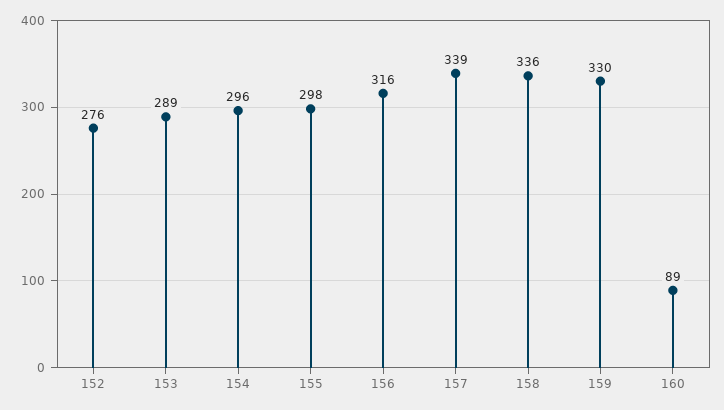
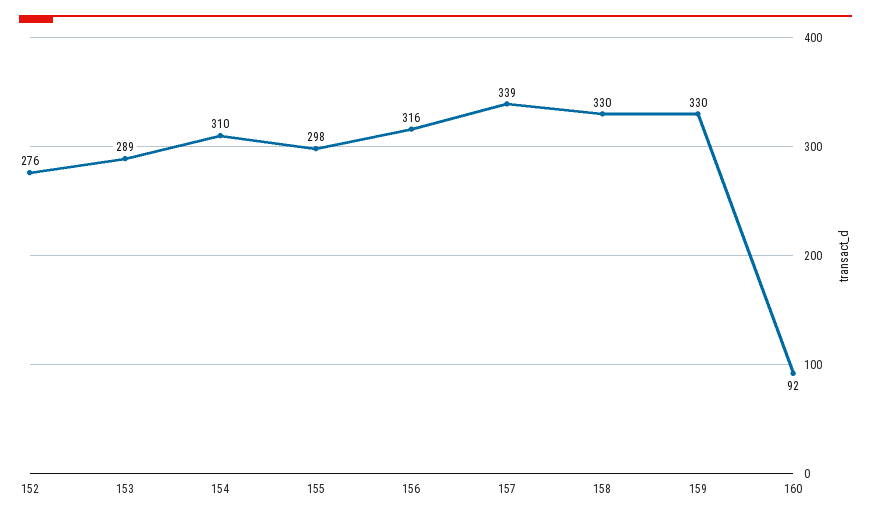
  {
    "152": 276,
    "153": 289,
-   "154": 296,
+   "154": 310,
    "155": 298,
    "156": 316,
    "157": 339,
-   "158": 336,
+   "158": 330,
    "159": 330,
-   "160": 89
+   "160": 92
  }

